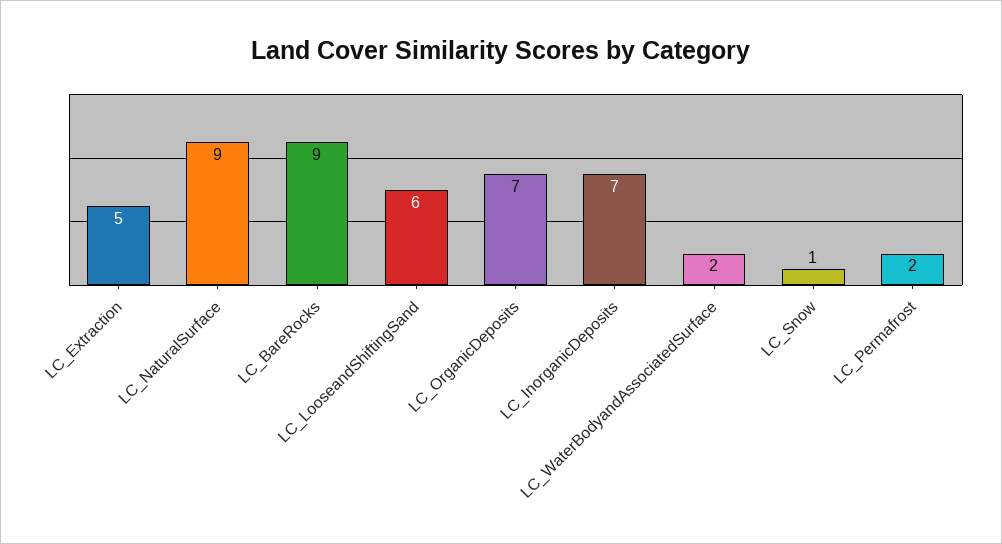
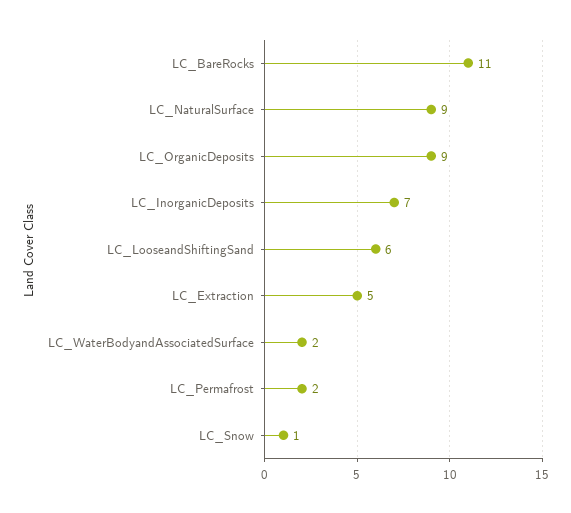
  {
    "LC_Extraction": 5,
    "LC_NaturalSurface": 9,
-   "LC_BareRocks": 9,
+   "LC_BareRocks": 11,
    "LC_LooseandShiftingSand": 6,
-   "LC_OrganicDeposits": 7,
+   "LC_OrganicDeposits": 9,
    "LC_InorganicDeposits": 7,
    "LC_WaterBodyandAssociatedSurface": 2,
    "LC_Snow": 1,
    "LC_Permafrost": 2
  }

